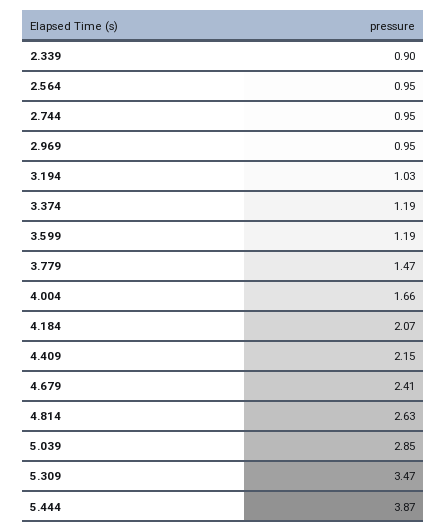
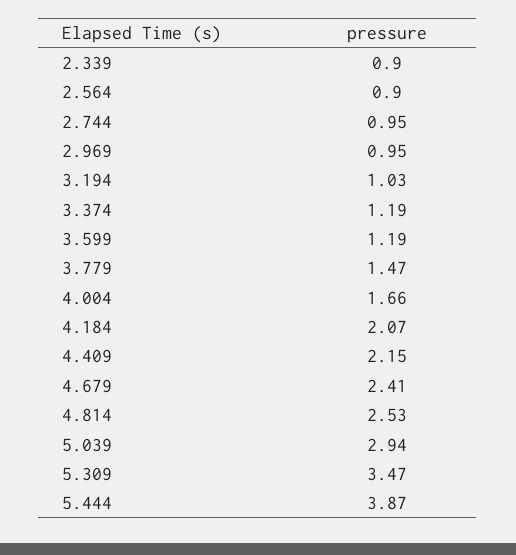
  {
    "2.339": 0.9,
-   "2.564": 0.95,
+   "2.564": 0.9,
    "2.744": 0.95,
    "2.969": 0.95,
    "3.194": 1.03,
    "3.374": 1.19,
    "3.599": 1.19,
    "3.779": 1.47,
    "4.004": 1.66,
    "4.184": 2.07,
    "4.409": 2.15,
    "4.679": 2.41,
-   "4.814": 2.63,
+   "4.814": 2.53,
-   "5.039": 2.85,
+   "5.039": 2.94,
    "5.309": 3.47,
    "5.444": 3.87
  }

